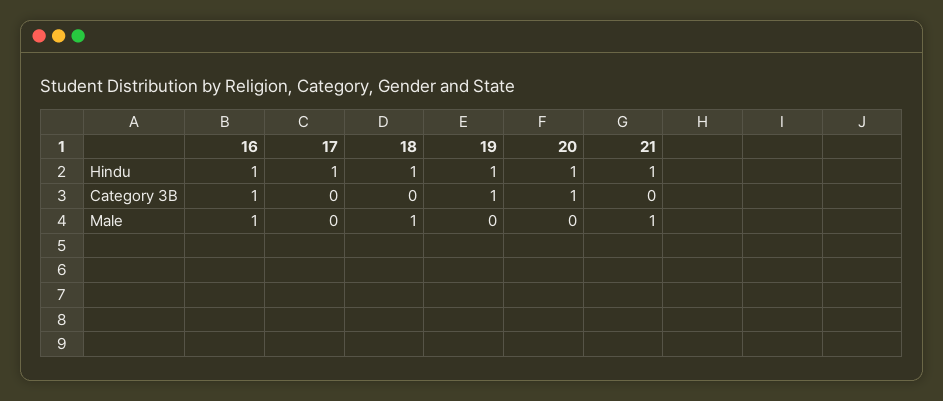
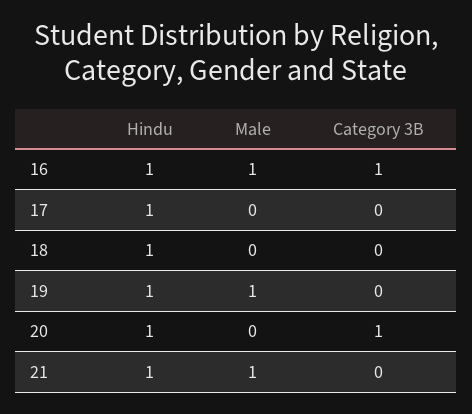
  {
    "16": {
      "Hindu": 1,
      "Category 3B": 1,
      "Male": 1
    },
    "17": {
      "Hindu": 1,
      "Category 3B": 0,
      "Male": 0
    },
    "18": {
      "Hindu": 1,
      "Category 3B": 0,
-     "Male": 1
+     "Male": 0
    },
    "19": {
      "Hindu": 1,
-     "Category 3B": 1,
+     "Category 3B": 0,
-     "Male": 0
+     "Male": 1
    },
    "20": {
      "Hindu": 1,
      "Category 3B": 1,
      "Male": 0
    },
    "21": {
      "Hindu": 1,
      "Category 3B": 0,
      "Male": 1
    }
  }

